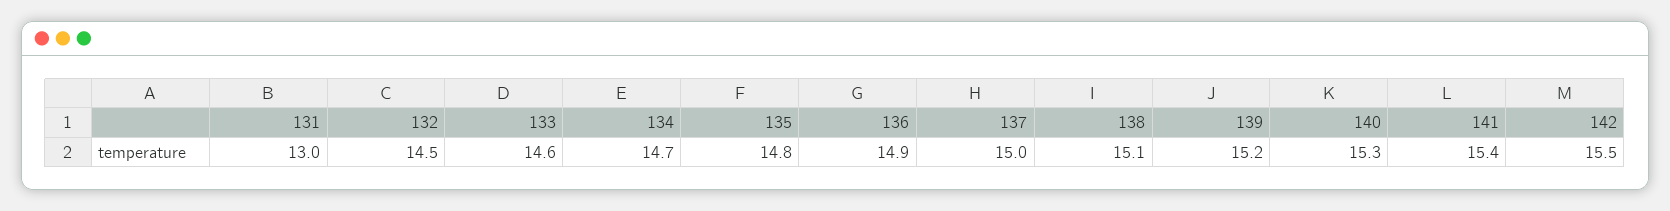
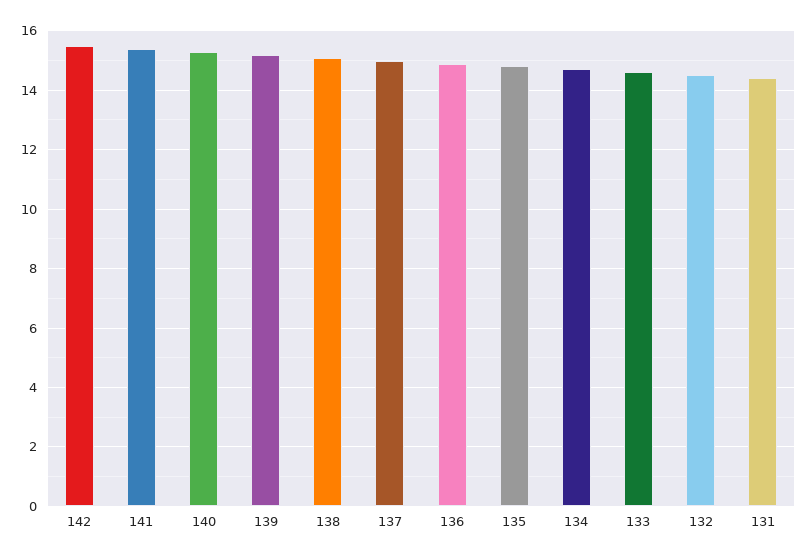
  {
-   "131": 13,
+   "131": 14.5,
    "132": 14.5,
    "133": 14.6,
    "134": 14.7,
    "135": 14.8,
    "136": 14.9,
    "137": 15,
    "138": 15.1,
    "139": 15.2,
    "140": 15.3,
    "141": 15.4,
    "142": 15.5
  }

